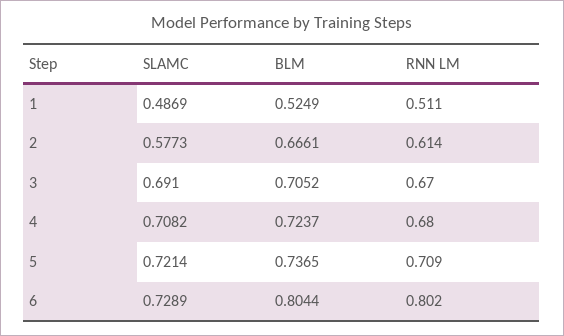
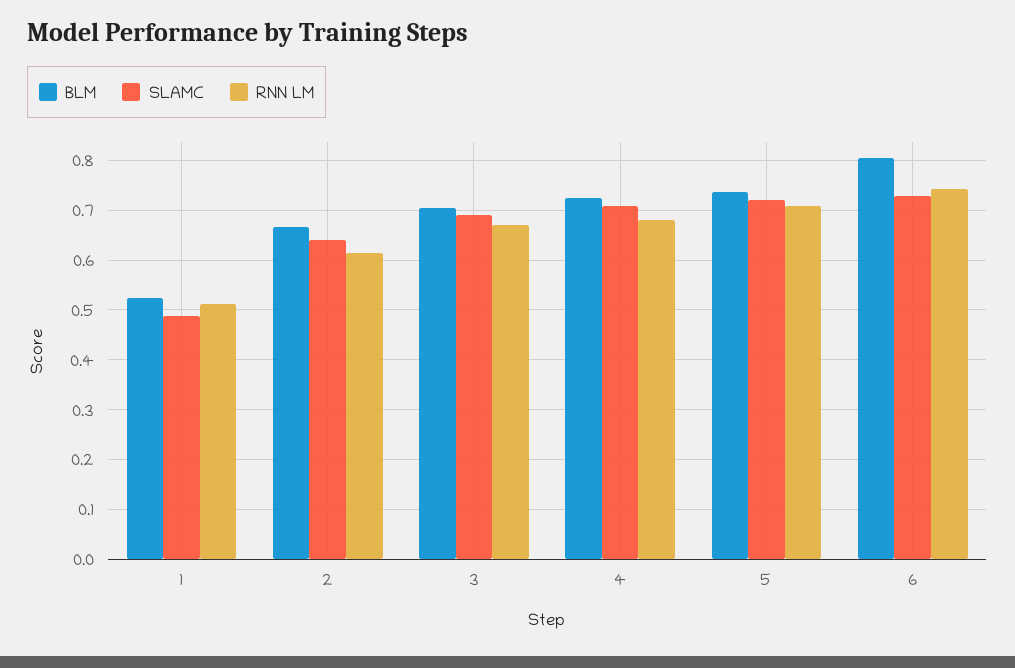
  {
    "SLAMC": {
      "1": 0.4869,
-     "2": 0.5773,
+     "2": 0.64,
      "3": 0.691,
      "4": 0.7082,
      "5": 0.7214,
      "6": 0.7289
    },
    "BLM": {
      "1": 0.5249,
      "2": 0.6661,
      "3": 0.7052,
      "4": 0.7237,
      "5": 0.7365,
      "6": 0.8044
    },
    "RNN LM": {
      "1": 0.511,
      "2": 0.614,
      "3": 0.67,
      "4": 0.68,
      "5": 0.709,
-     "6": 0.802
+     "6": 0.74
    }
  }

